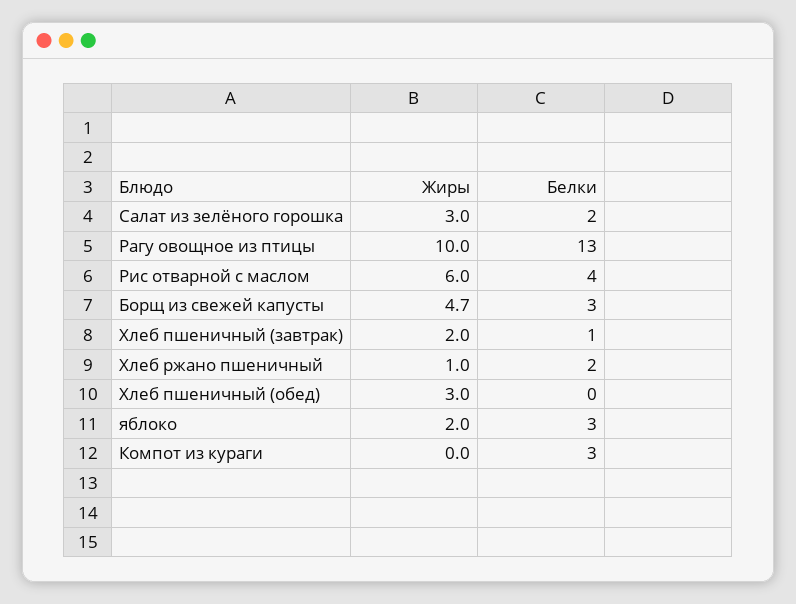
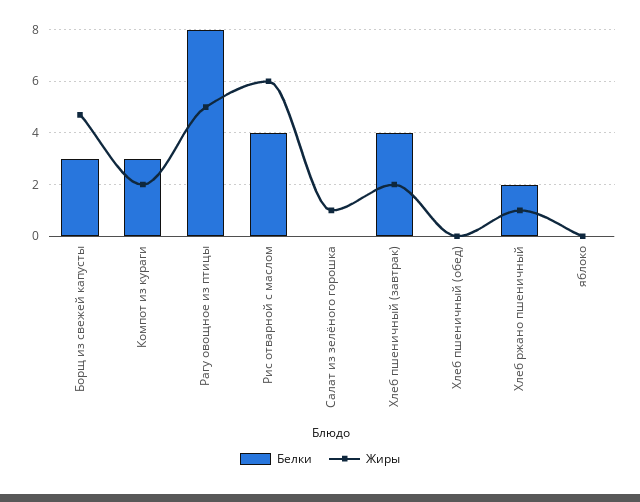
  {
    "Жиры": {
-     "Салат из зелёного горошка": 3,
+     "Салат из зелёного горошка": 1,
-     "Рагу овощное из птицы": 10,
+     "Рагу овощное из птицы": 5,
      "Рис отварной с маслом": 6,
      "Борщ из свежей капусты": 4.7,
      "Хлеб пшеничный (завтрак)": 2,
      "Хлеб ржано пшеничный": 1,
-     "Хлеб пшеничный (обед)": 3,
+     "Хлеб пшеничный (обед)": 0,
-     "яблоко": 2,
+     "яблоко": 0,
-     "Компот из кураги": 0
+     "Компот из кураги": 2
    },
    "Белки": {
-     "Салат из зелёного горошка": 2,
+     "Салат из зелёного горошка": 0,
-     "Рагу овощное из птицы": 13,
+     "Рагу овощное из птицы": 8,
      "Рис отварной с маслом": 4,
      "Борщ из свежей капусты": 3,
-     "Хлеб пшеничный (завтрак)": 1,
+     "Хлеб пшеничный (завтрак)": 4,
      "Хлеб ржано пшеничный": 2,
      "Хлеб пшеничный (обед)": 0,
-     "яблоко": 3,
+     "яблоко": 0,
      "Компот из кураги": 3
    }
  }

